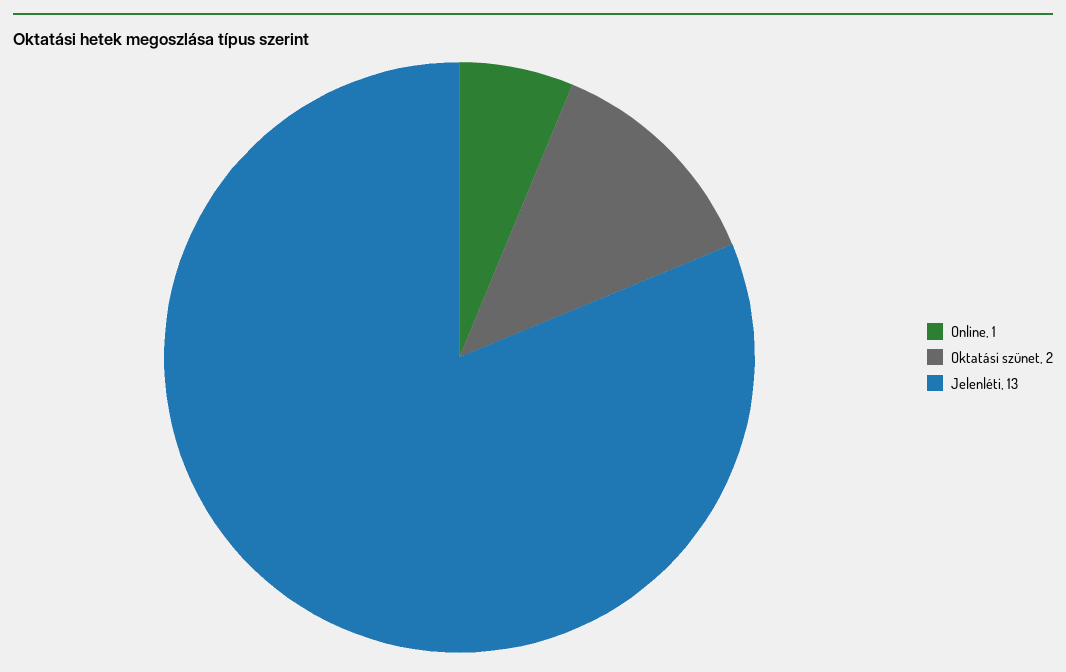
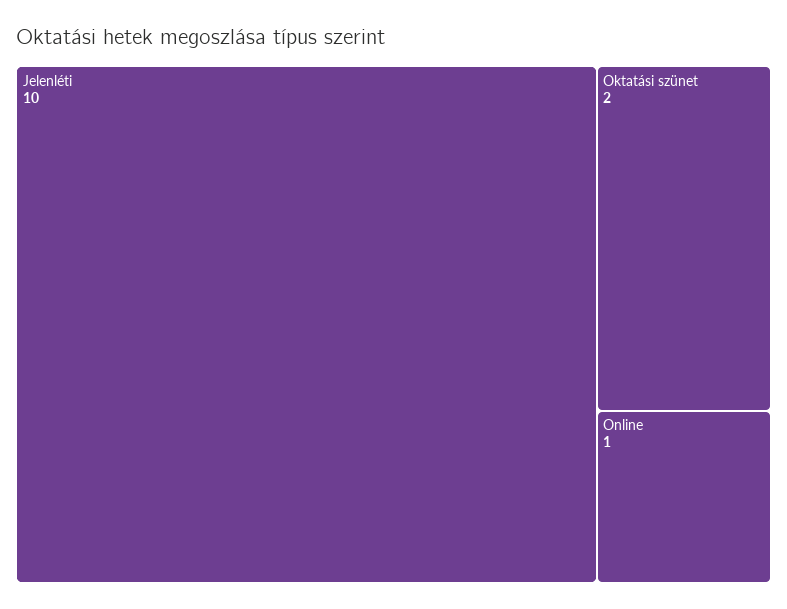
  {
    "Online": 1,
    "Oktatási szünet": 2,
-   "Jelenléti": 13
+   "Jelenléti": 10
  }

